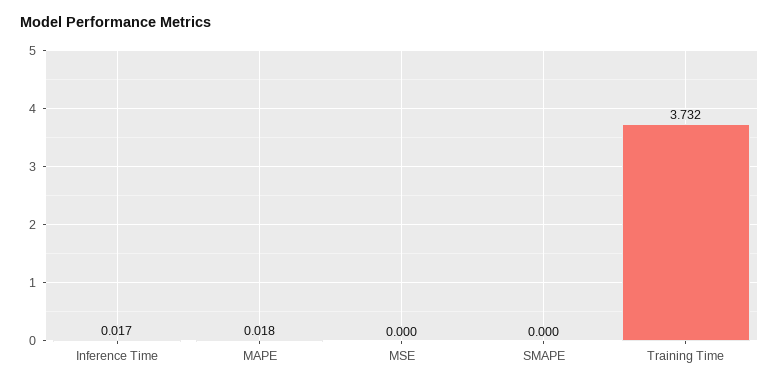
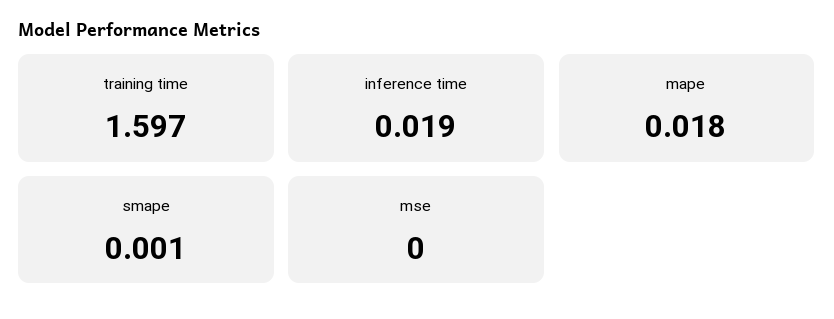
  {
-   "Inference Time": 0.017,
+   "Inference Time": 0.019,
    "MAPE": 0.018,
    "MSE": 0,
-   "SMAPE": 0,
+   "SMAPE": 0.001,
-   "Training Time": 3.732
+   "Training Time": 1.597
  }

